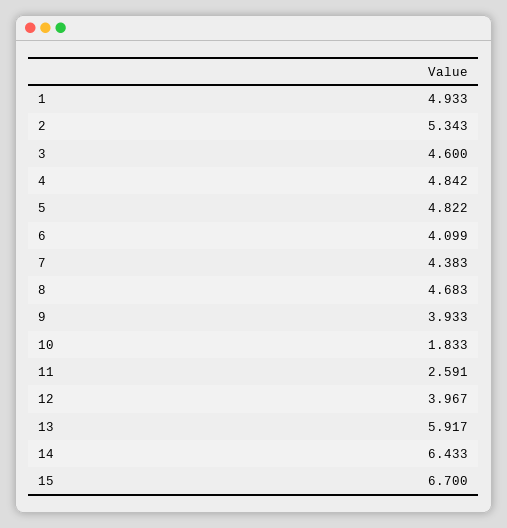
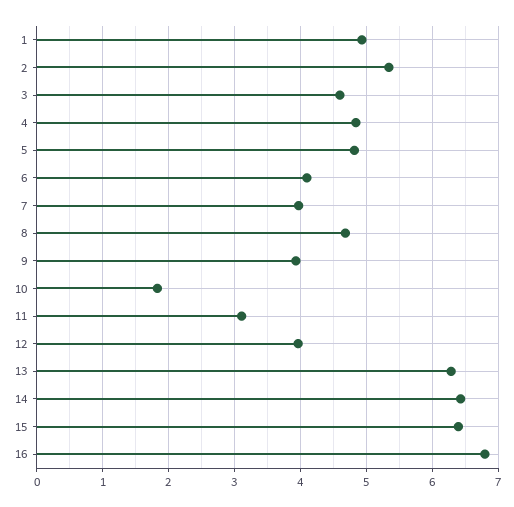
  {
    "1": 4.933,
    "2": 5.343,
    "3": 4.6,
    "4": 4.842,
    "5": 4.822,
    "6": 4.099,
-   "7": 4.383,
+   "7": 4,
    "8": 4.683,
    "9": 3.933,
    "10": 1.833,
-   "11": 2.591,
+   "11": 3.1,
    "12": 3.967,
-   "13": 5.917,
+   "13": 6.3,
    "14": 6.433,
-   "15": 6.7
+   "15": 6.4,
+   "16": 6.8
  }

